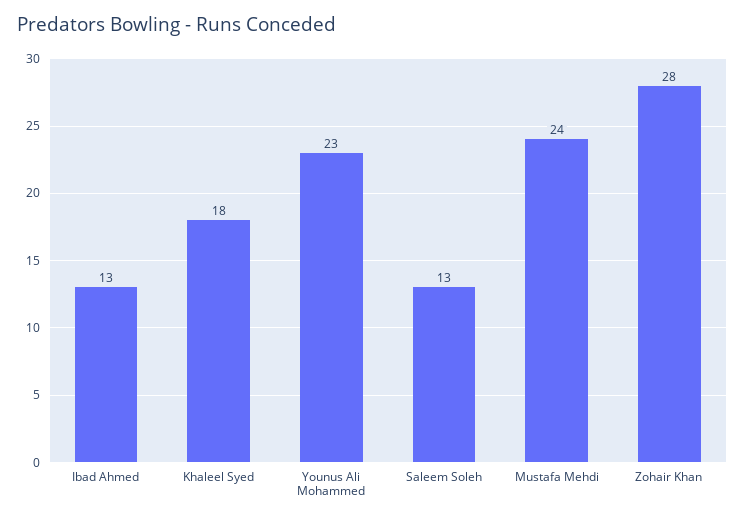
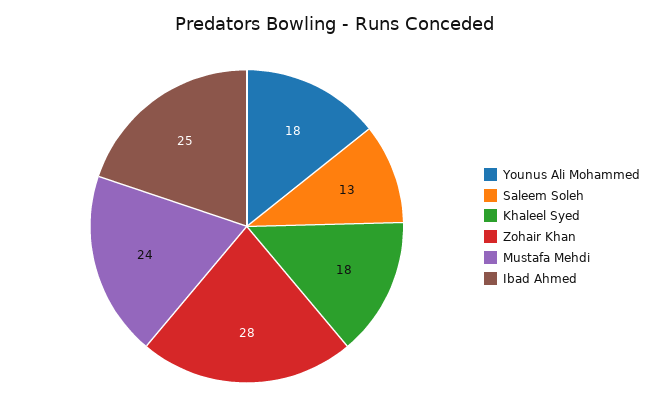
  {
-   "Ibad Ahmed": 13,
+   "Ibad Ahmed": 25,
    "Khaleel Syed": 18,
-   "Younus Ali Mohammed": 23,
+   "Younus Ali Mohammed": 18,
    "Saleem Soleh": 13,
    "Mustafa Mehdi": 24,
    "Zohair Khan": 28
  }

